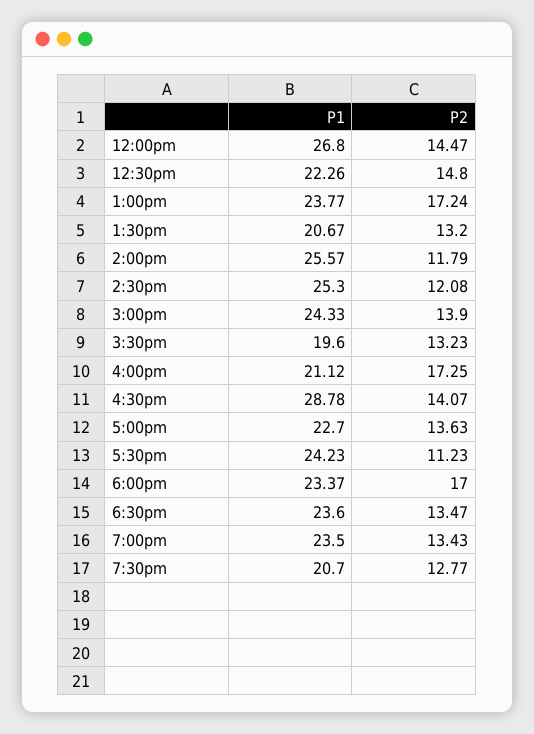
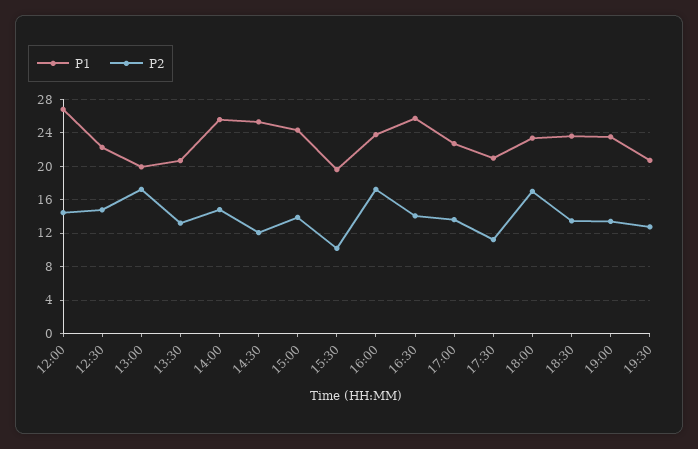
  {
    "P1": {
      "12:00pm": 26.8,
      "12:30pm": 22.26,
-     "1:00pm": 23.77,
+     "1:00pm": 20,
      "1:30pm": 20.67,
      "2:00pm": 25.57,
      "2:30pm": 25.3,
      "3:00pm": 24.33,
      "3:30pm": 19.6,
-     "4:00pm": 21.12,
+     "4:00pm": 24,
-     "4:30pm": 28.78,
+     "4:30pm": 26,
      "5:00pm": 22.7,
-     "5:30pm": 24.23,
+     "5:30pm": 21,
      "6:00pm": 23.37,
      "6:30pm": 23.6,
      "7:00pm": 23.5,
      "7:30pm": 20.7
    },
    "P2": {
      "12:00pm": 14.47,
      "12:30pm": 14.8,
      "1:00pm": 17.24,
      "1:30pm": 13.2,
-     "2:00pm": 11.79,
+     "2:00pm": 15,
      "2:30pm": 12.08,
      "3:00pm": 13.9,
-     "3:30pm": 13.23,
+     "3:30pm": 10,
      "4:00pm": 17.25,
      "4:30pm": 14.07,
      "5:00pm": 13.63,
      "5:30pm": 11.23,
      "6:00pm": 17,
      "6:30pm": 13.47,
      "7:00pm": 13.43,
      "7:30pm": 12.77
    }
  }

